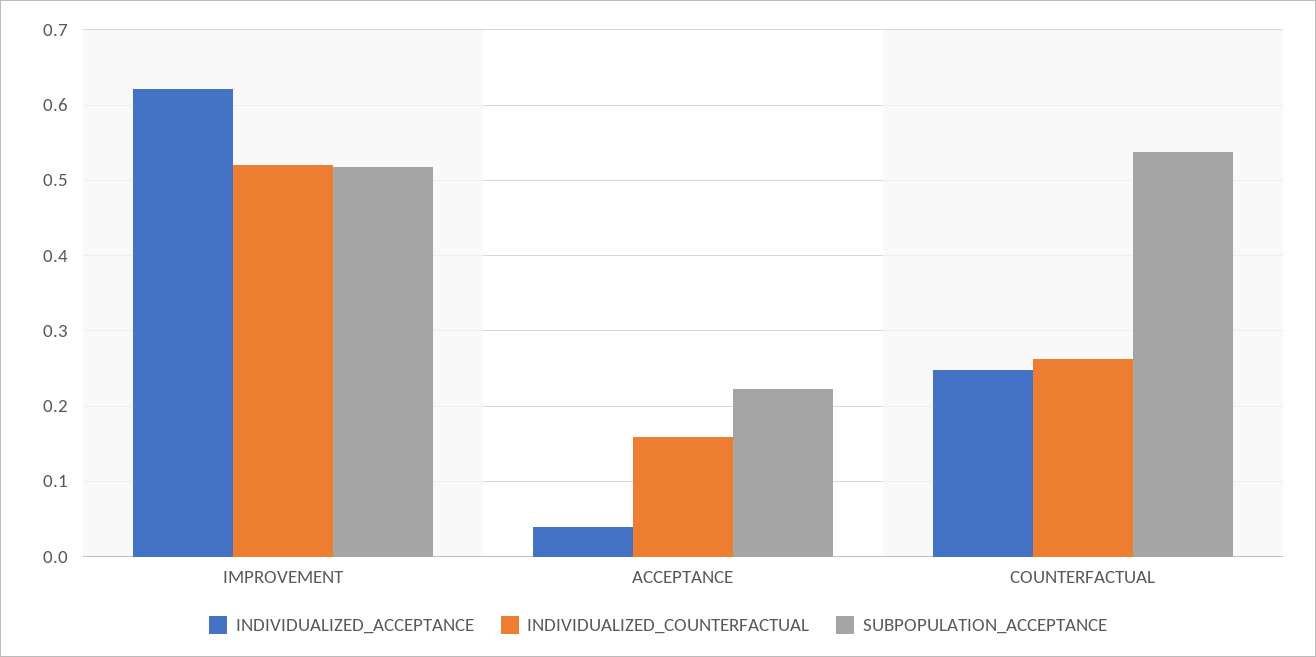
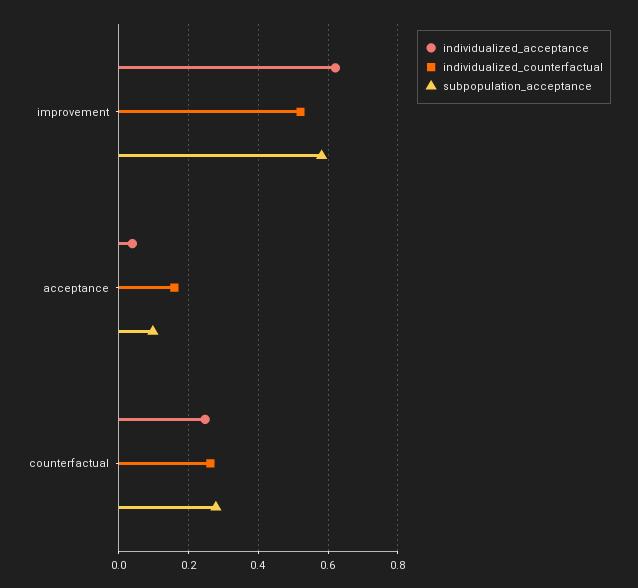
  {
    "INDIVIDUALIZED_ACCEPTANCE": {
      "IMPROVEMENT": 0.62,
      "ACCEPTANCE": 0.04,
      "COUNTERFACTUAL": 0.25
    },
    "INDIVIDUALIZED_COUNTERFACTUAL": {
      "IMPROVEMENT": 0.52,
      "ACCEPTANCE": 0.16,
      "COUNTERFACTUAL": 0.26
    },
    "SUBPOPULATION_ACCEPTANCE": {
-     "IMPROVEMENT": 0.52,
+     "IMPROVEMENT": 0.58,
-     "ACCEPTANCE": 0.22,
+     "ACCEPTANCE": 0.1,
-     "COUNTERFACTUAL": 0.54
+     "COUNTERFACTUAL": 0.28
    }
  }

